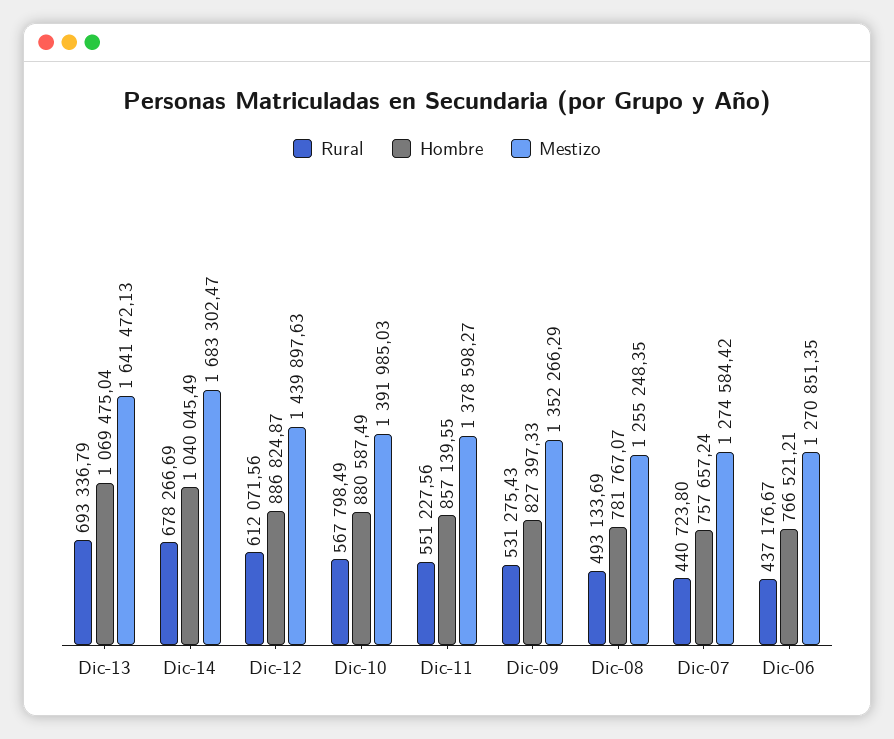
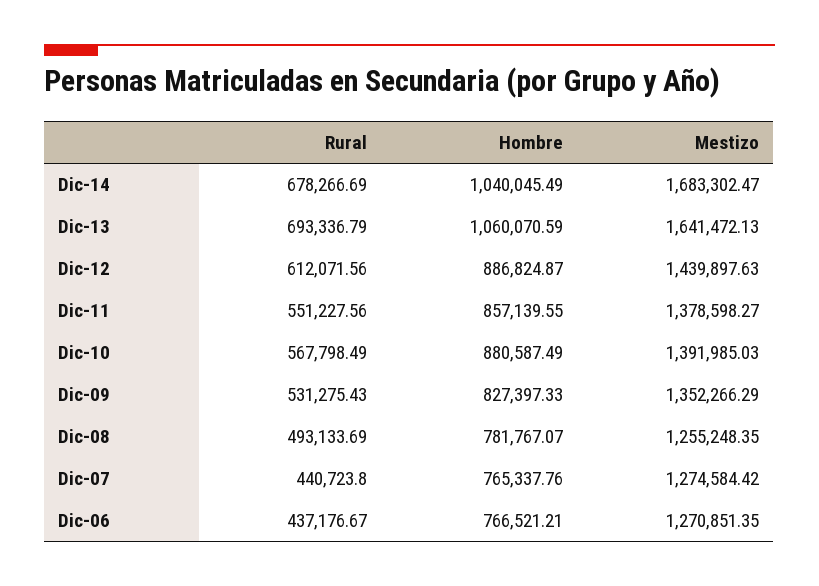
  {
    "Rural": {
      "Dic-13": 693336.79,
      "Dic-14": 678266.69,
      "Dic-12": 612071.56,
      "Dic-10": 567798.49,
      "Dic-11": 551227.56,
      "Dic-09": 531275.43,
      "Dic-08": 493133.69,
      "Dic-07": 440723.8,
      "Dic-06": 437176.67
    },
    "Hombre": {
-     "Dic-13": 1069475.04,
+     "Dic-13": 1060070.59,
      "Dic-14": 1040045.49,
      "Dic-12": 886824.87,
      "Dic-10": 880587.49,
      "Dic-11": 857139.55,
      "Dic-09": 827397.33,
      "Dic-08": 781767.07,
-     "Dic-07": 757657.24,
+     "Dic-07": 765337.76,
      "Dic-06": 766521.21
    },
    "Mestizo": {
      "Dic-13": 1641472.13,
      "Dic-14": 1683302.47,
      "Dic-12": 1439897.63,
      "Dic-10": 1391985.03,
      "Dic-11": 1378598.27,
      "Dic-09": 1352266.29,
      "Dic-08": 1255248.35,
      "Dic-07": 1274584.42,
      "Dic-06": 1270851.35
    }
  }

